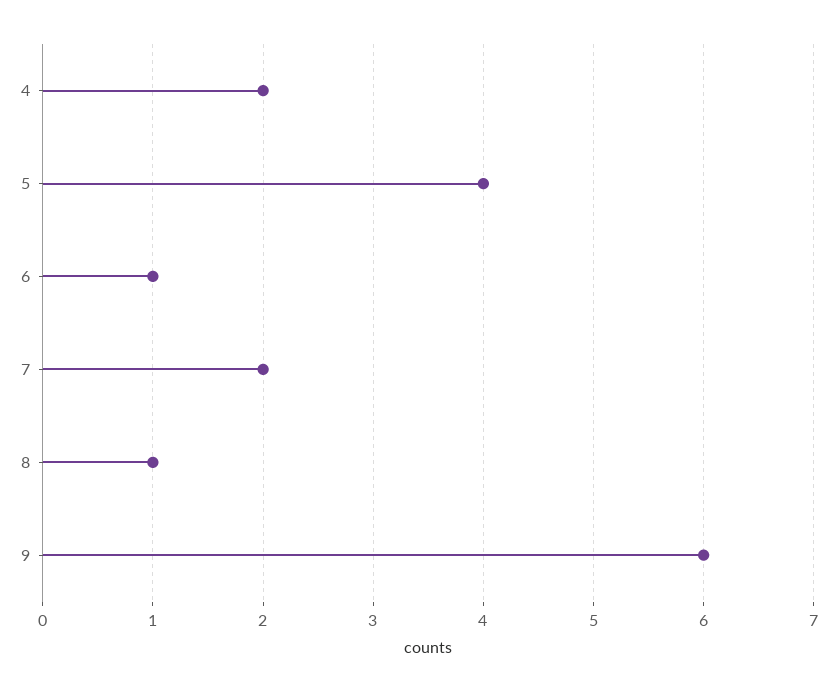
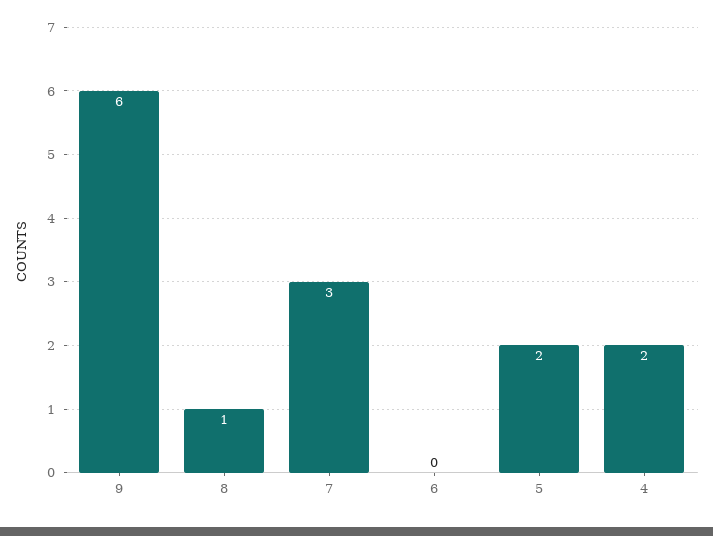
  {
    "4": 2,
-   "5": 4,
+   "5": 2,
-   "6": 1,
+   "6": 0,
-   "7": 2,
+   "7": 3,
    "8": 1,
    "9": 6
  }

